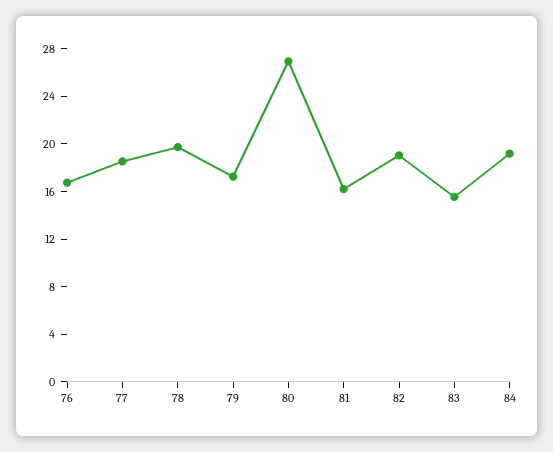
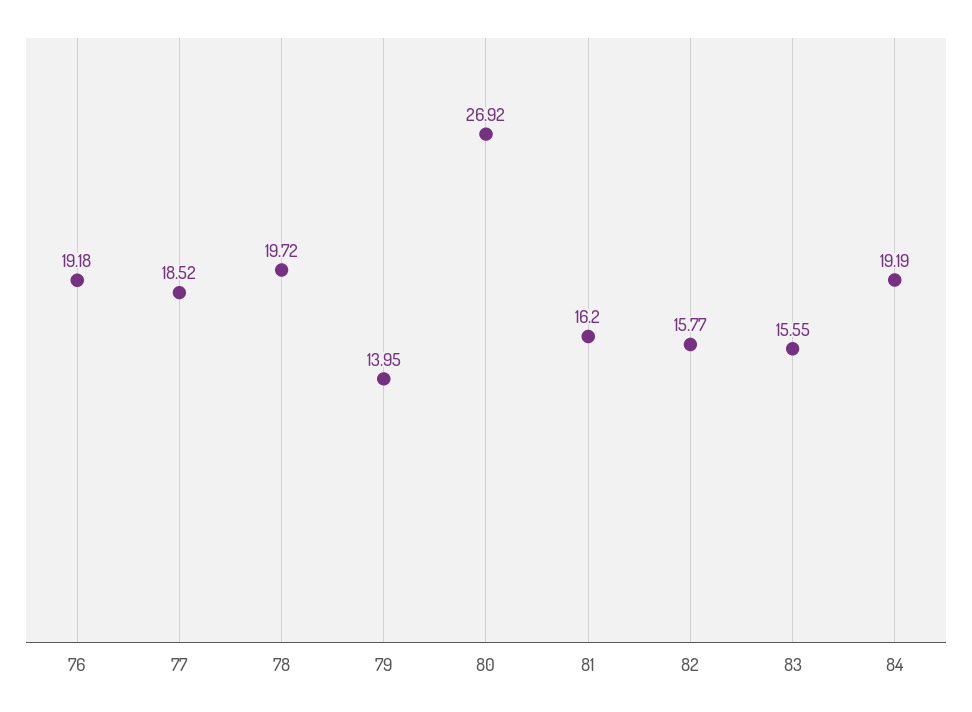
  {
-   "76": 17,
+   "76": 19.18,
    "77": 18.52,
    "78": 19.72,
-   "79": 17,
+   "79": 13.95,
    "80": 26.92,
    "81": 16.2,
-   "82": 19,
+   "82": 15.77,
    "83": 15.55,
    "84": 19.19
  }

